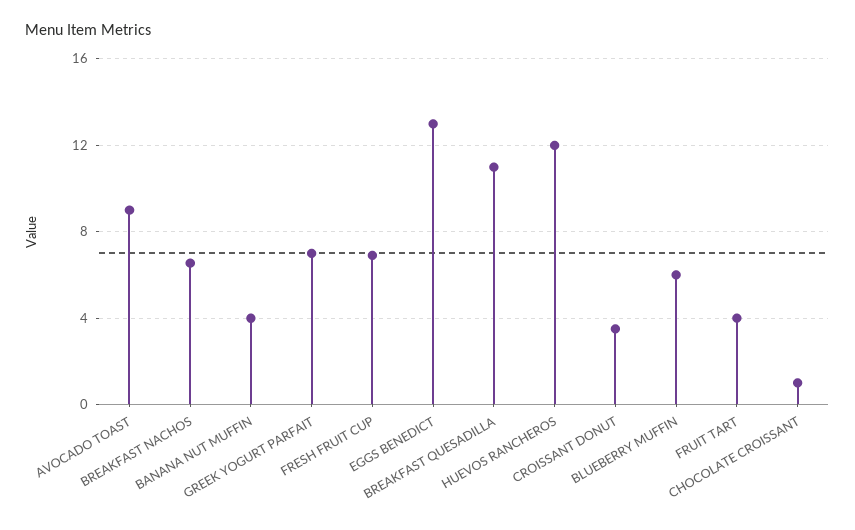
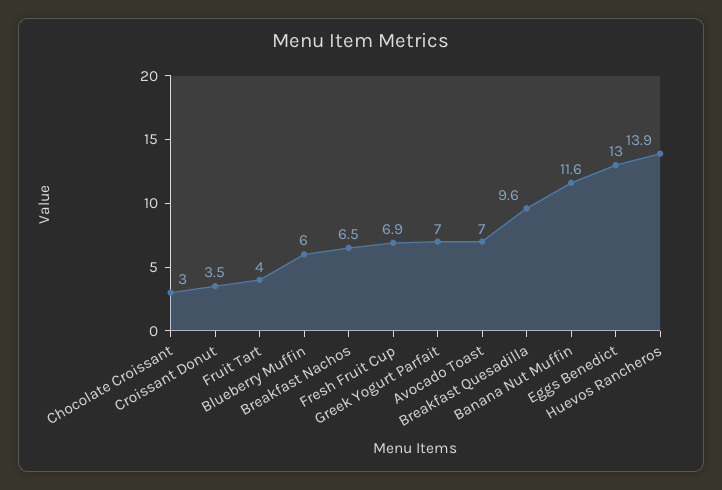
  {
-   "AVOCADO TOAST": 9,
+   "AVOCADO TOAST": 7,
    "BREAKFAST NACHOS": 6.5,
-   "BANANA NUT MUFFIN": 4,
+   "BANANA NUT MUFFIN": 11.6,
    "GREEK YOGURT PARFAIT": 7,
    "FRESH FRUIT CUP": 6.9,
    "EGGS BENEDICT": 13,
-   "BREAKFAST QUESADILLA": 11,
+   "BREAKFAST QUESADILLA": 9.6,
-   "HUEVOS RANCHEROS": 12,
+   "HUEVOS RANCHEROS": 13.9,
    "CROISSANT DONUT": 3.5,
    "BLUEBERRY MUFFIN": 6,
    "FRUIT TART": 4,
-   "CHOCOLATE CROISSANT": 1
+   "CHOCOLATE CROISSANT": 3
  }

